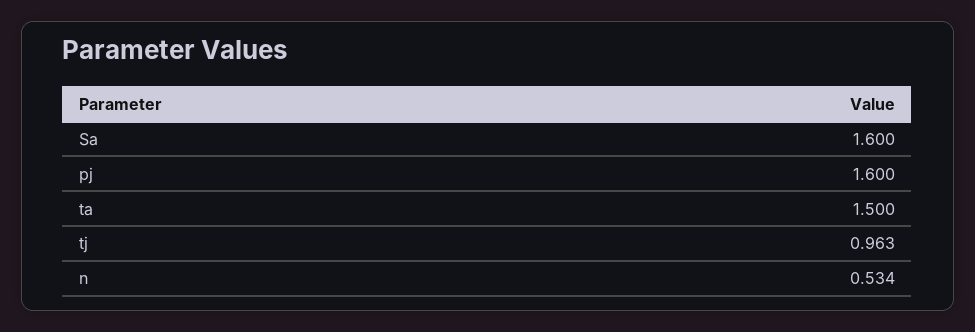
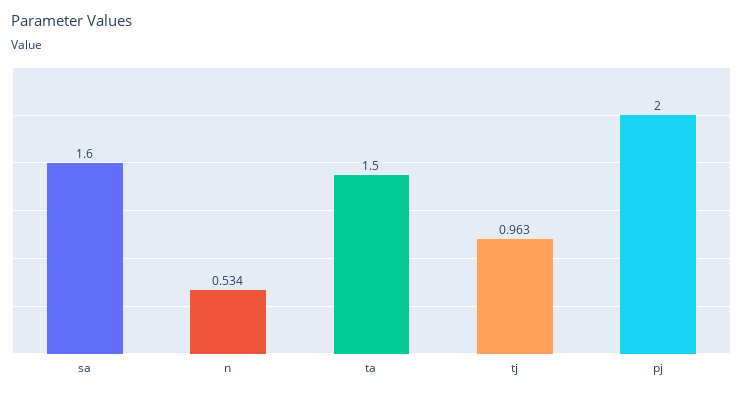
  {
    "Sa": 1.6,
-   "pj": 1.6,
+   "pj": 2,
    "ta": 1.5,
    "tj": 0.963,
    "n": 0.534
  }

